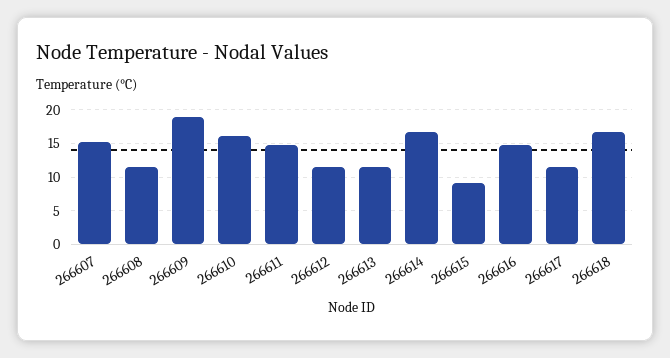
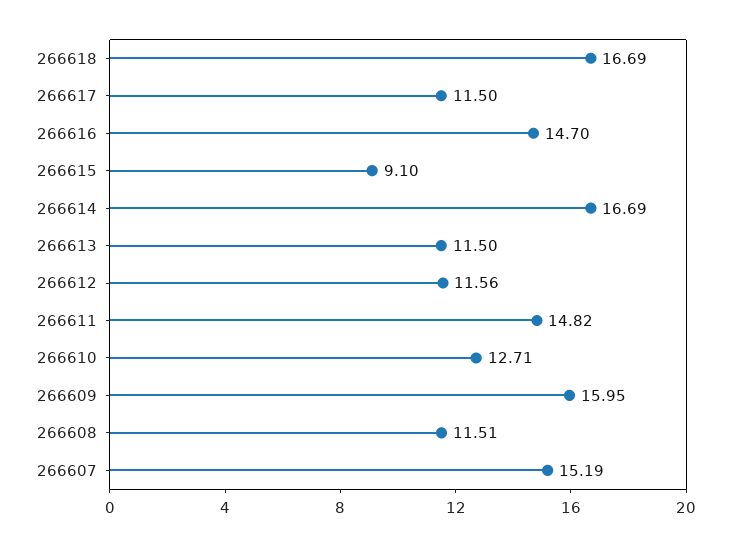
  {
    "266607": 15.19,
    "266608": 11.51,
-   "266609": 19,
+   "266609": 15.95,
-   "266610": 16,
+   "266610": 12.71,
    "266611": 14.82,
    "266612": 11.56,
    "266613": 11.5,
    "266614": 16.69,
    "266615": 9.1,
    "266616": 14.7,
    "266617": 11.5,
    "266618": 16.69
  }

